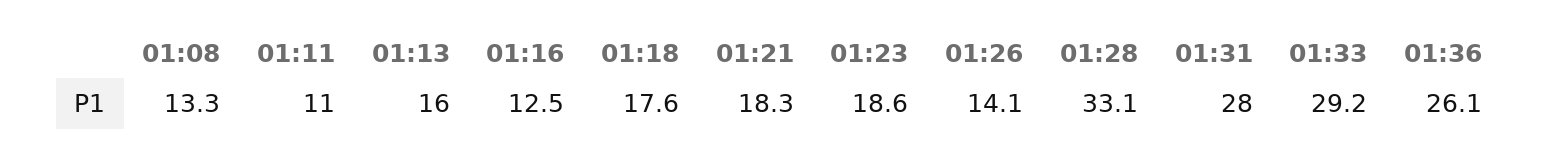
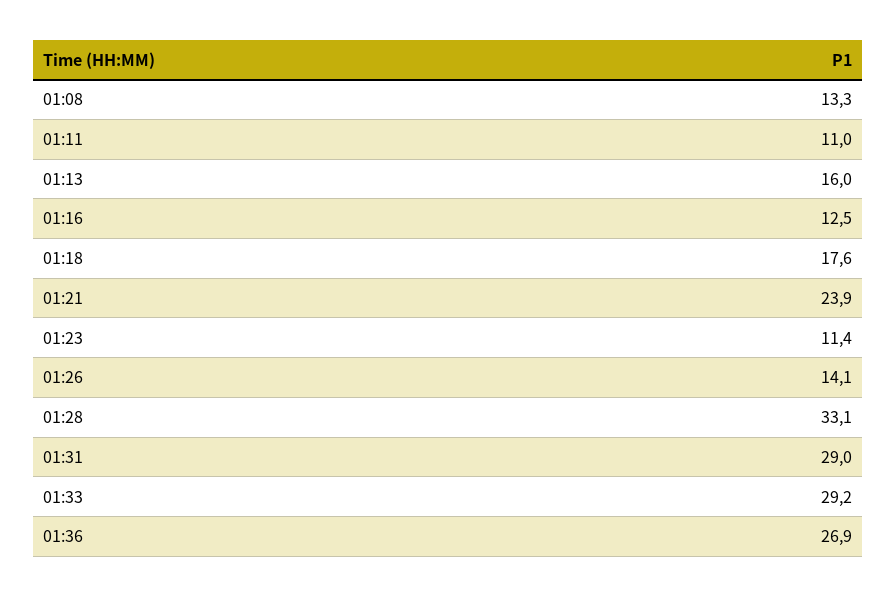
  {
    "01:08": 13.3,
    "01:11": 11,
    "01:13": 16,
    "01:16": 12.5,
    "01:18": 17.6,
-   "01:21": 18.3,
+   "01:21": 23.9,
-   "01:23": 18.6,
+   "01:23": 11.4,
    "01:26": 14.1,
    "01:28": 33.1,
-   "01:31": 28,
+   "01:31": 29,
    "01:33": 29.2,
-   "01:36": 26.1
+   "01:36": 26.9
  }

